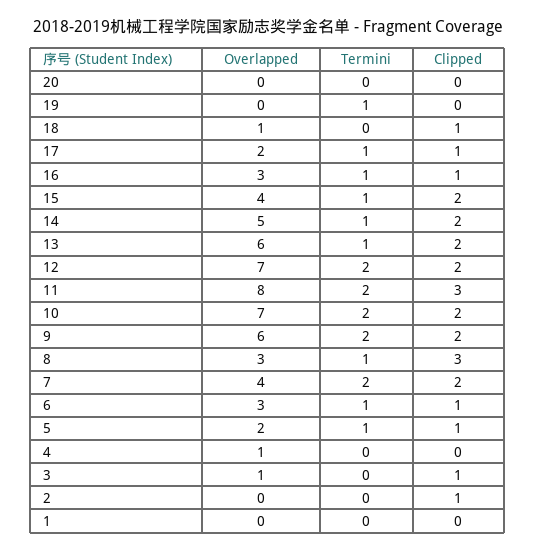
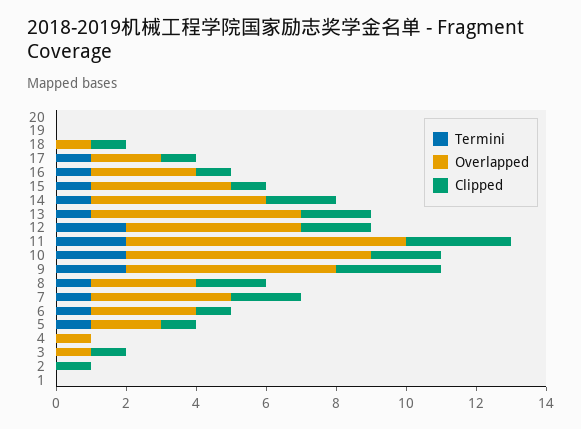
  {
    "Overlapped": {
      "20": 0,
      "19": 0,
      "18": 1,
      "17": 2,
      "16": 3,
      "15": 4,
      "14": 5,
      "13": 6,
-     "12": 7,
+     "12": 5,
      "11": 8,
      "10": 7,
      "9": 6,
      "8": 3,
      "7": 4,
      "6": 3,
      "5": 2,
      "4": 1,
      "3": 1,
      "2": 0,
      "1": 0
    },
    "Termini": {
      "20": 0,
-     "19": 1,
+     "19": 0,
      "18": 0,
      "17": 1,
      "16": 1,
      "15": 1,
      "14": 1,
      "13": 1,
      "12": 2,
      "11": 2,
      "10": 2,
      "9": 2,
      "8": 1,
-     "7": 2,
+     "7": 1,
      "6": 1,
      "5": 1,
      "4": 0,
      "3": 0,
      "2": 0,
      "1": 0
    },
    "Clipped": {
      "20": 0,
      "19": 0,
      "18": 1,
      "17": 1,
      "16": 1,
-     "15": 2,
+     "15": 1,
      "14": 2,
      "13": 2,
      "12": 2,
      "11": 3,
      "10": 2,
-     "9": 2,
+     "9": 3,
-     "8": 3,
+     "8": 2,
      "7": 2,
      "6": 1,
      "5": 1,
      "4": 0,
      "3": 1,
      "2": 1,
      "1": 0
    }
  }

